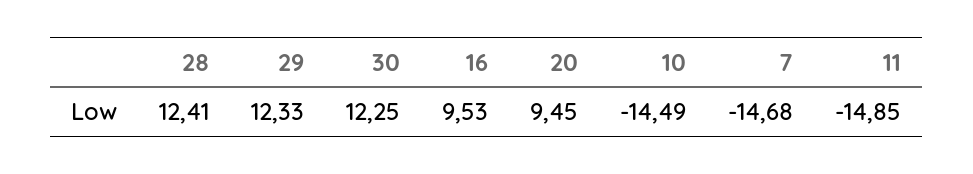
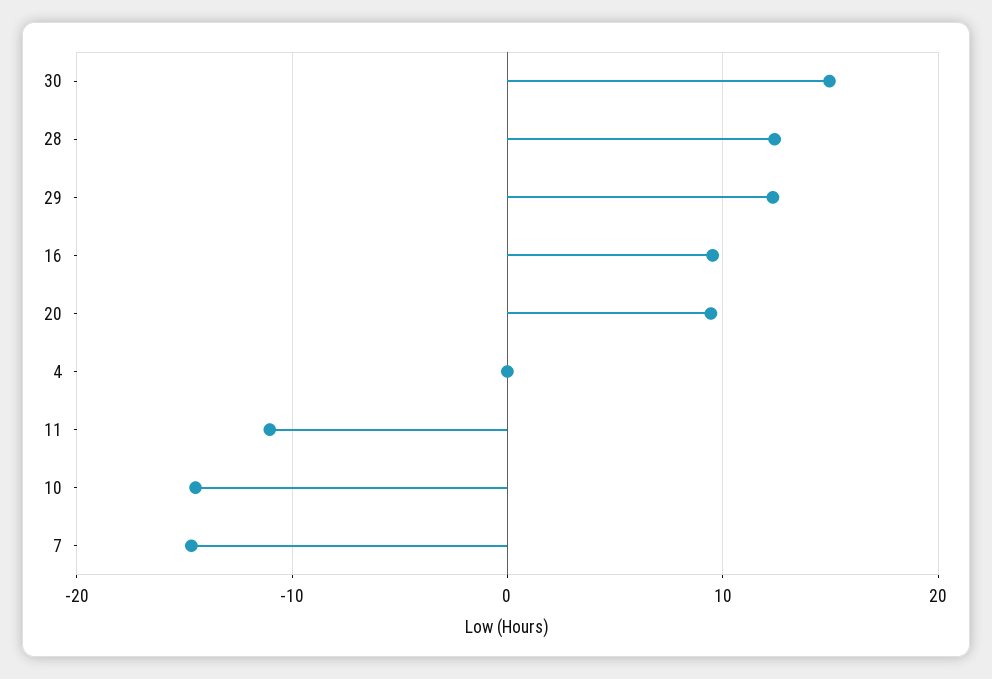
  {
    "28": 12.41,
    "29": 12.33,
-   "30": 12.25,
+   "30": 15,
    "16": 9.53,
    "20": 9.45,
    "10": -14.49,
    "7": -14.68,
-   "11": -14.85
+   "11": -11,
+   "4": 0
  }

